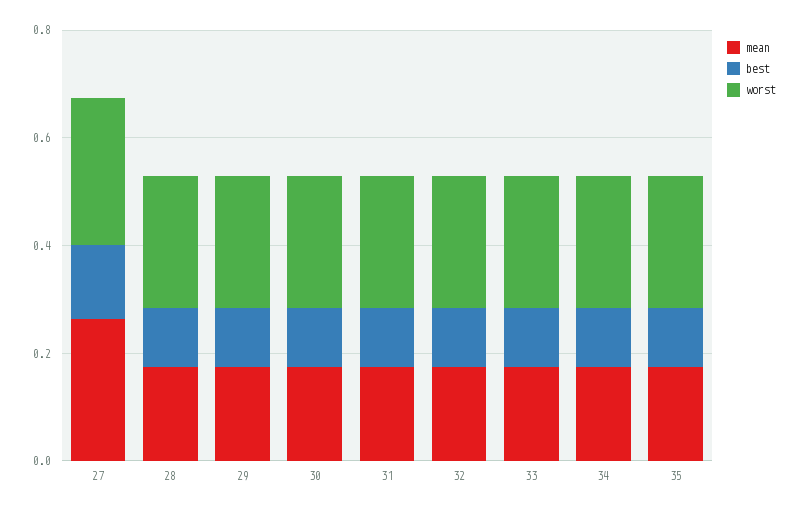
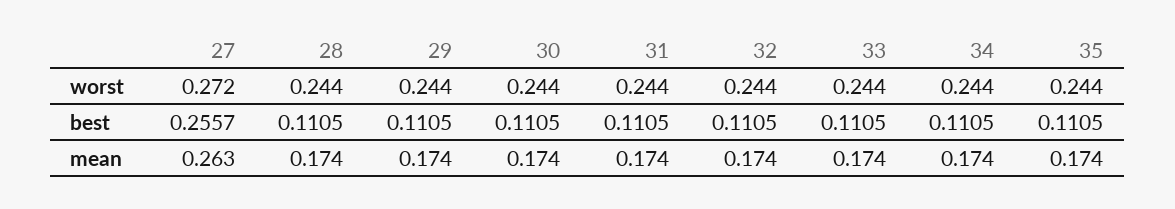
  {
    "mean": {
      "27": 0.263,
      "28": 0.174,
      "29": 0.174,
      "30": 0.174,
      "31": 0.174,
      "32": 0.174,
      "33": 0.174,
      "34": 0.174,
      "35": 0.174
    },
    "best": {
-     "27": 0.15,
+     "27": 0.2557,
      "28": 0.1105,
      "29": 0.1105,
      "30": 0.1105,
      "31": 0.1105,
      "32": 0.1105,
      "33": 0.1105,
      "34": 0.1105,
      "35": 0.1105
    },
    "worst": {
      "27": 0.272,
      "28": 0.244,
      "29": 0.244,
      "30": 0.244,
      "31": 0.244,
      "32": 0.244,
      "33": 0.244,
      "34": 0.244,
      "35": 0.244
    }
  }

